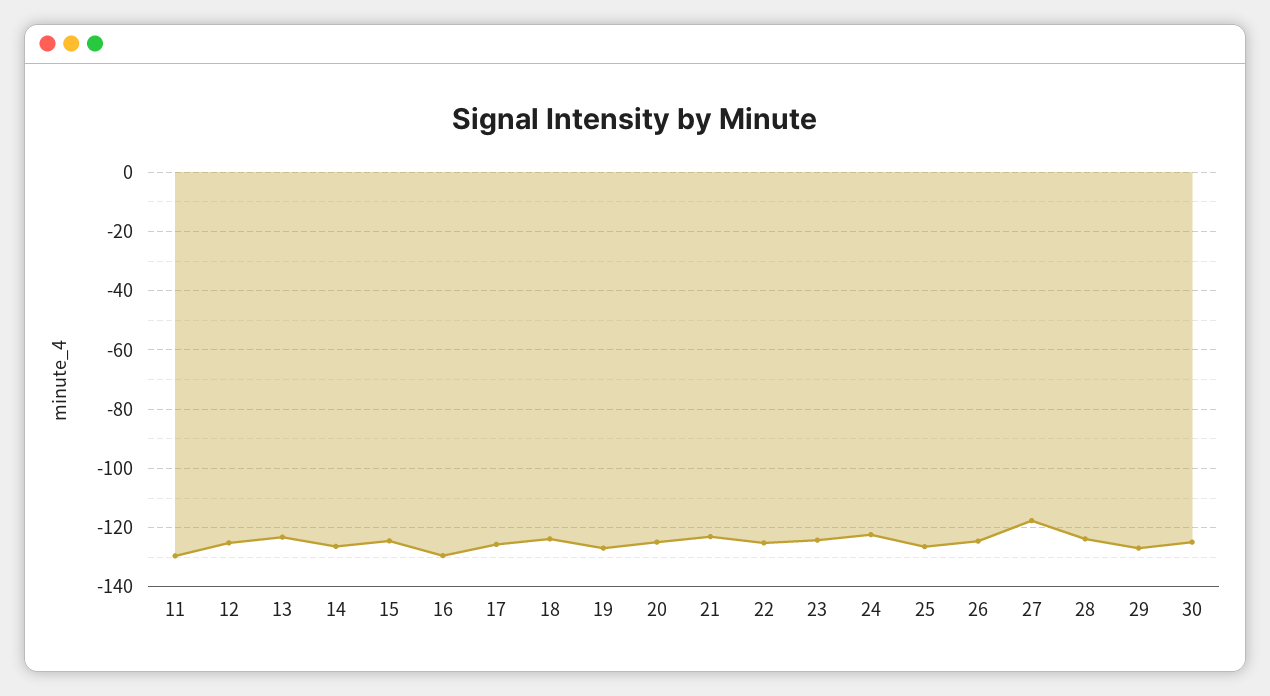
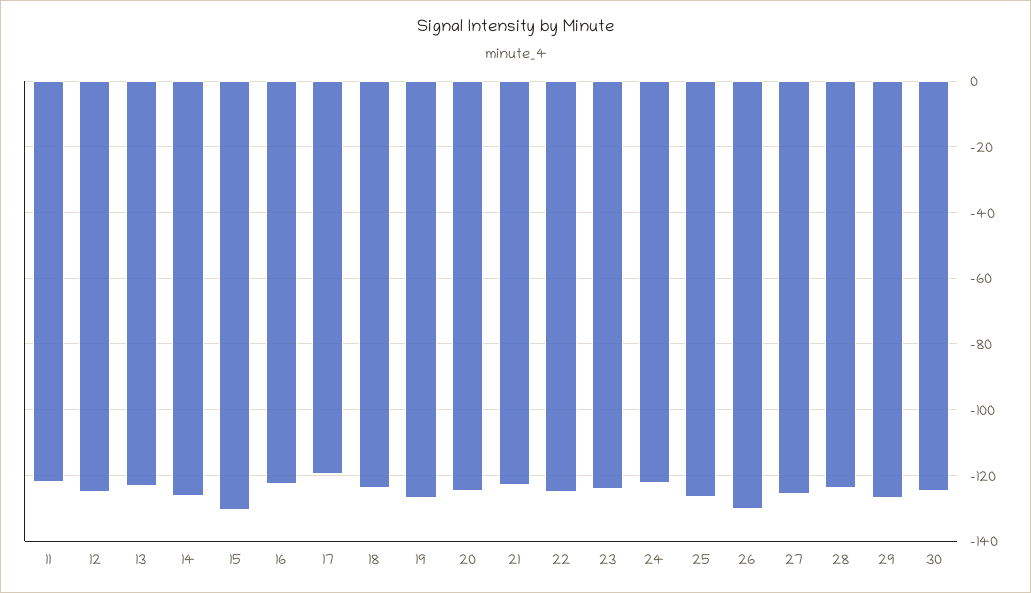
  {
-   "11": -130,
+   "11": -122,
    "12": -126,
    "13": -124,
    "14": -126,
-   "15": -125,
+   "15": -130,
-   "16": -130,
+   "16": -122,
-   "17": -125,
+   "17": -120,
    "18": -124,
    "19": -126,
    "20": -124,
    "21": -124,
    "22": -126,
    "23": -124,
    "24": -122,
    "25": -126,
-   "26": -125,
+   "26": -130,
-   "27": -117.5,
+   "27": -126,
    "28": -124,
    "29": -126,
    "30": -124
  }

